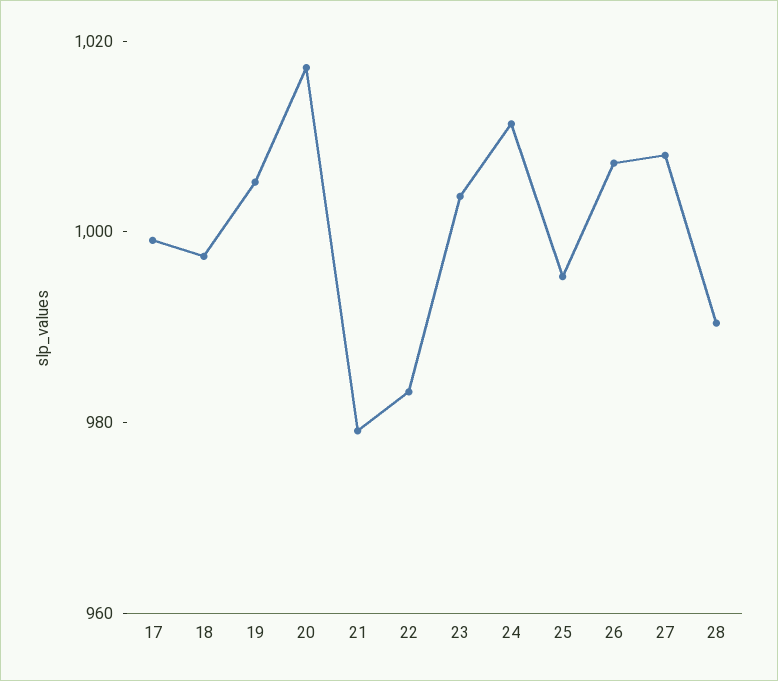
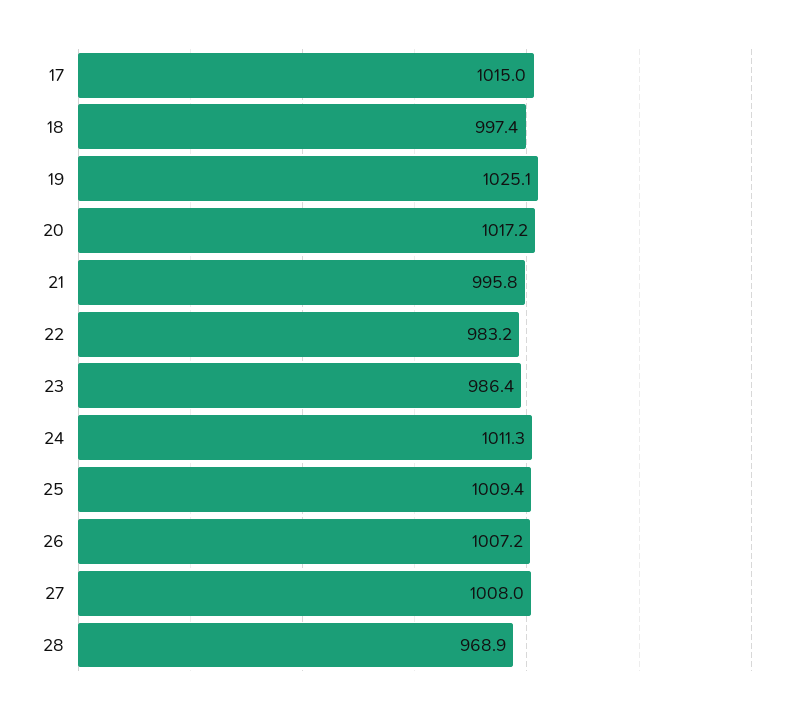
  {
-   "17": 1000,
+   "17": 1015,
    "18": 997.4,
-   "19": 1005,
+   "19": 1025.1,
    "20": 1017.2,
-   "21": 980,
+   "21": 995.8,
    "22": 983.2,
-   "23": 1005,
+   "23": 986.4,
    "24": 1011.3,
-   "25": 995,
+   "25": 1009.4,
    "26": 1007.2,
    "27": 1008,
-   "28": 990
+   "28": 968.9
  }

